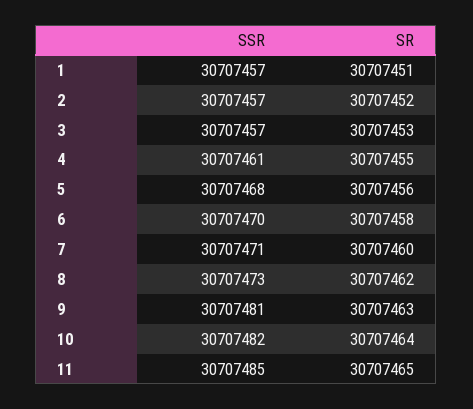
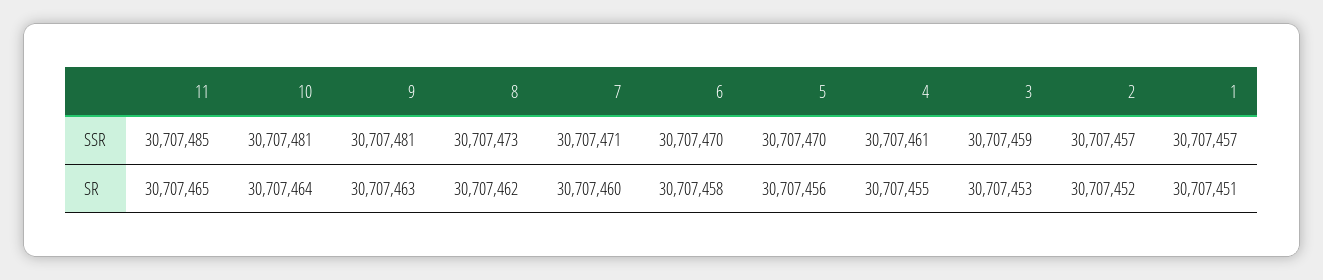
  {
    "SSR": {
      "1": 30707457,
      "2": 30707457,
-     "3": 30707457,
+     "3": 30707459,
      "4": 30707461,
-     "5": 30707468,
+     "5": 30707470,
      "6": 30707470,
      "7": 30707471,
      "8": 30707473,
      "9": 30707481,
-     "10": 30707482,
+     "10": 30707481,
      "11": 30707485
    },
    "SR": {
      "1": 30707451,
      "2": 30707452,
      "3": 30707453,
      "4": 30707455,
      "5": 30707456,
      "6": 30707458,
      "7": 30707460,
      "8": 30707462,
      "9": 30707463,
      "10": 30707464,
      "11": 30707465
    }
  }

